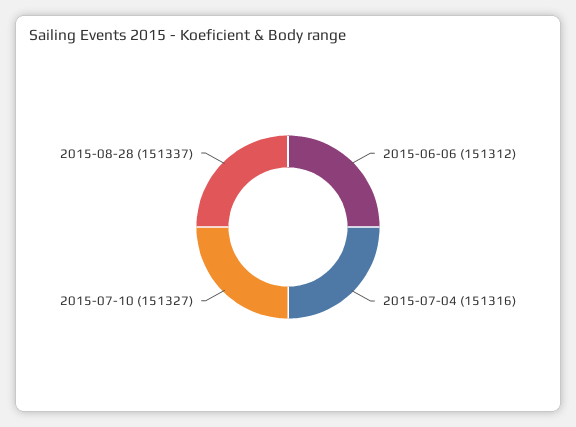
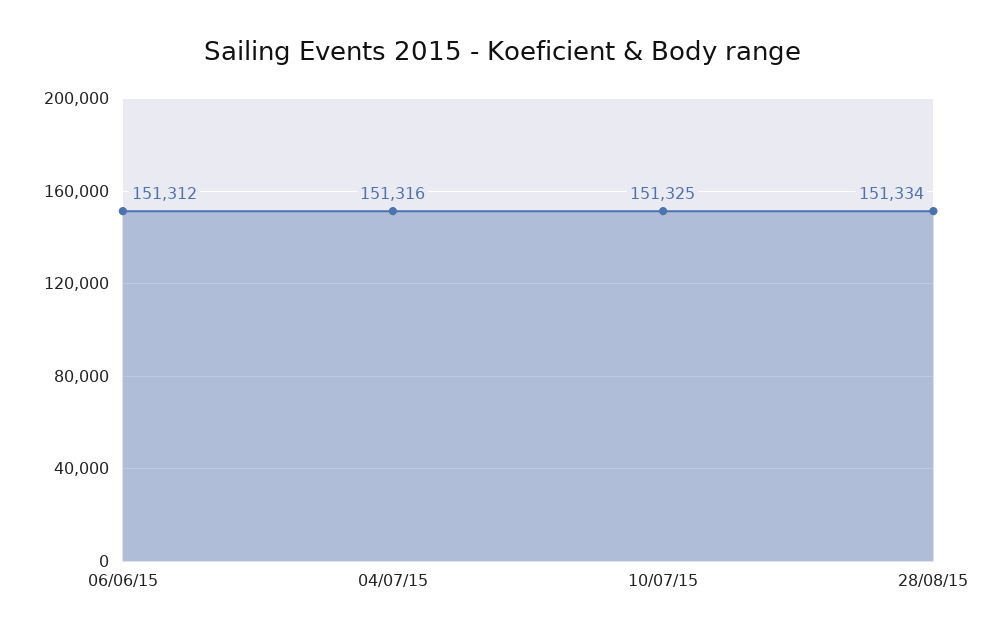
  {
    "2015-06-06": 151312,
    "2015-07-04": 151316,
-   "2015-07-10": 151327,
+   "2015-07-10": 151325,
-   "2015-08-28": 151337
+   "2015-08-28": 151334
  }

